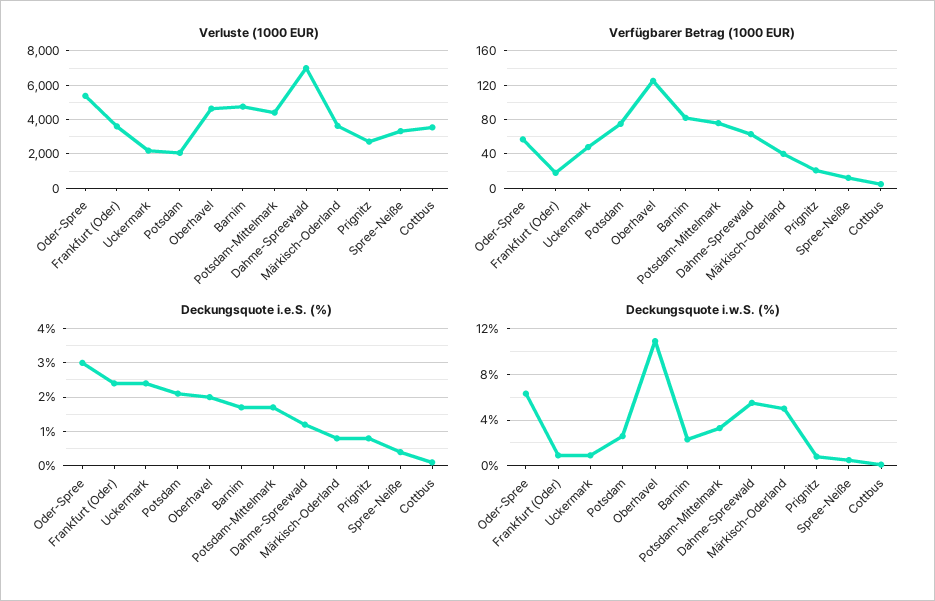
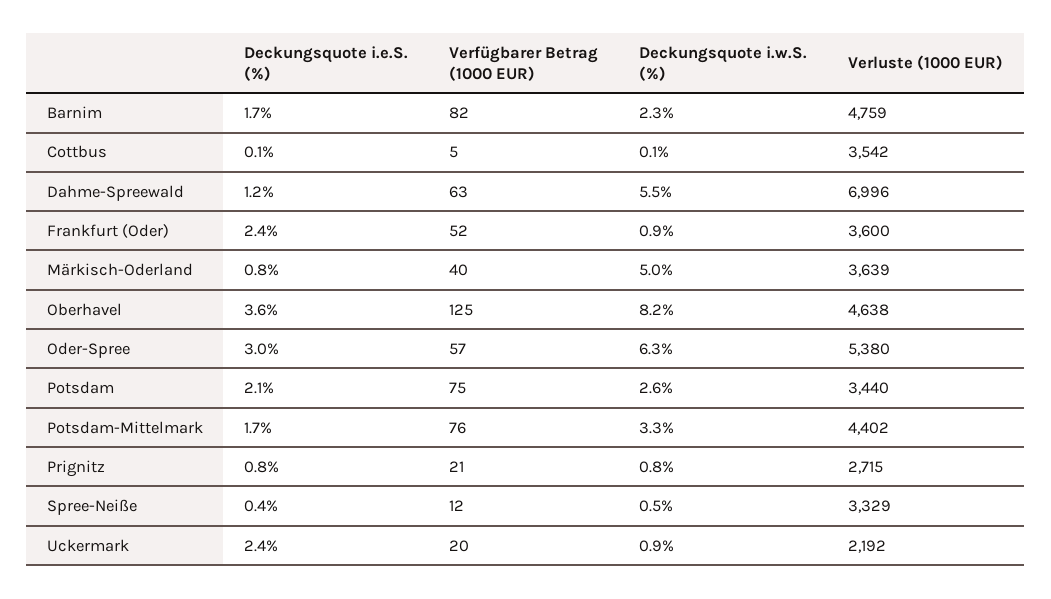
  {
    "Verluste (1000 EUR)": {
      "Oder-Spree": 5380,
      "Frankfurt (Oder)": 3600,
      "Uckermark": 2192,
-     "Potsdam": 2000,
+     "Potsdam": 3440,
      "Oberhavel": 4638,
      "Barnim": 4759,
      "Potsdam-Mittelmark": 4402,
      "Dahme-Spreewald": 6996,
      "Märkisch-Oderland": 3639,
      "Prignitz": 2715,
      "Spree-Neiße": 3329,
      "Cottbus": 3542
    },
    "Verfügbarer Betrag (1000 EUR)": {
      "Oder-Spree": 57,
-     "Frankfurt (Oder)": 20,
+     "Frankfurt (Oder)": 52,
-     "Uckermark": 50,
+     "Uckermark": 20,
      "Potsdam": 75,
      "Oberhavel": 125,
      "Barnim": 82,
      "Potsdam-Mittelmark": 76,
      "Dahme-Spreewald": 63,
      "Märkisch-Oderland": 40,
      "Prignitz": 21,
      "Spree-Neiße": 12,
      "Cottbus": 5
    },
    "Deckungsquote i.e.S. (%)": {
      "Oder-Spree": 3,
      "Frankfurt (Oder)": 2.4,
      "Uckermark": 2.4,
      "Potsdam": 2.1,
-     "Oberhavel": 2,
+     "Oberhavel": 3.6,
      "Barnim": 1.7,
      "Potsdam-Mittelmark": 1.7,
      "Dahme-Spreewald": 1.2,
      "Märkisch-Oderland": 0.8,
      "Prignitz": 0.8,
      "Spree-Neiße": 0.4,
      "Cottbus": 0.1
    },
    "Deckungsquote i.w.S. (%)": {
      "Oder-Spree": 6.3,
      "Frankfurt (Oder)": 0.9,
      "Uckermark": 0.9,
      "Potsdam": 2.6,
-     "Oberhavel": 11,
+     "Oberhavel": 8.2,
      "Barnim": 2.3,
      "Potsdam-Mittelmark": 3.3,
      "Dahme-Spreewald": 5.5,
      "Märkisch-Oderland": 5,
      "Prignitz": 0.8,
      "Spree-Neiße": 0.5,
      "Cottbus": 0.1
    }
  }

